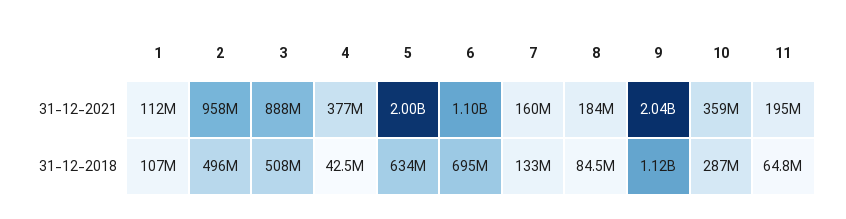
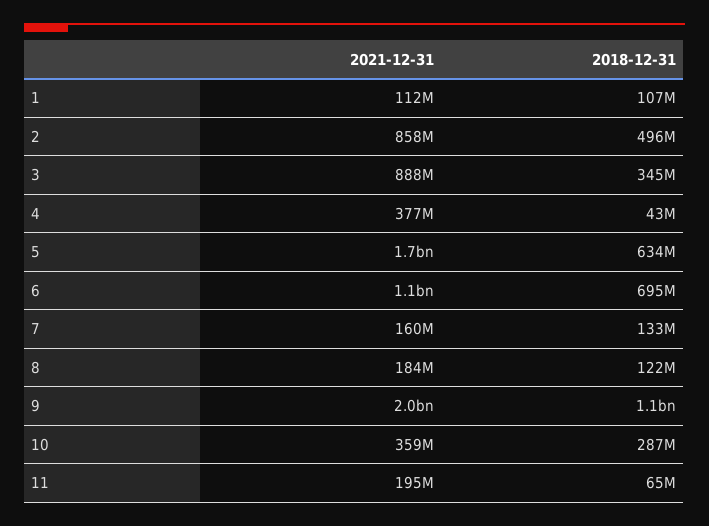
  {
    "1": {
      "31-12-2021": 112000000,
      "31-12-2018": 107000000
    },
    "2": {
-     "31-12-2021": 958000000,
+     "31-12-2021": 858000000,
      "31-12-2018": 496000000
    },
    "3": {
      "31-12-2021": 888000000,
-     "31-12-2018": 508000000
+     "31-12-2018": 345000000
    },
    "4": {
      "31-12-2021": 377000000,
      "31-12-2018": 42500000
    },
    "5": {
-     "31-12-2021": 2000000000,
+     "31-12-2021": 1700000000,
      "31-12-2018": 634000000
    },
    "6": {
      "31-12-2021": 1100000000,
      "31-12-2018": 695000000
    },
    "7": {
      "31-12-2021": 160000000,
      "31-12-2018": 133000000
    },
    "8": {
      "31-12-2021": 184000000,
-     "31-12-2018": 84500000
+     "31-12-2018": 122000000
    },
    "9": {
      "31-12-2021": 2040000000,
      "31-12-2018": 1120000000
    },
    "10": {
      "31-12-2021": 359000000,
      "31-12-2018": 287000000
    },
    "11": {
      "31-12-2021": 195000000,
      "31-12-2018": 64800000
    }
  }

